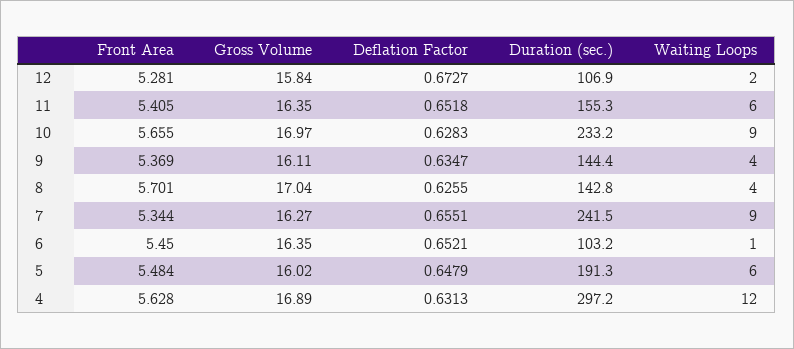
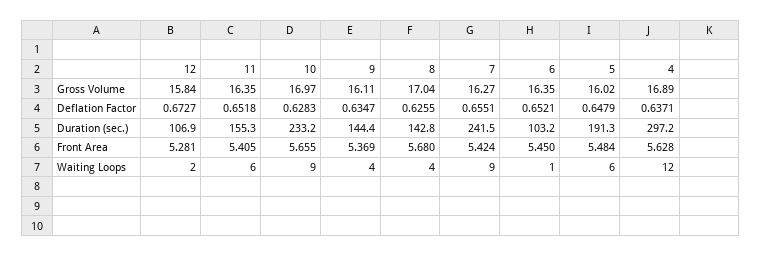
  {
    "Front Area": {
      "12": 5.281,
      "11": 5.405,
      "10": 5.655,
      "9": 5.369,
-     "8": 5.701,
+     "8": 5.68,
-     "7": 5.344,
+     "7": 5.424,
      "6": 5.45,
      "5": 5.484,
      "4": 5.628
    },
    "Gross Volume": {
      "12": 15.84,
      "11": 16.35,
      "10": 16.97,
      "9": 16.11,
      "8": 17.04,
      "7": 16.27,
      "6": 16.35,
      "5": 16.02,
      "4": 16.89
    },
    "Deflation Factor": {
      "12": 0.6727,
      "11": 0.6518,
      "10": 0.6283,
      "9": 0.6347,
      "8": 0.6255,
      "7": 0.6551,
      "6": 0.6521,
      "5": 0.6479,
-     "4": 0.6313
+     "4": 0.6371
    },
    "Duration (sec.)": {
      "12": 106.9,
      "11": 155.3,
      "10": 233.2,
      "9": 144.4,
      "8": 142.8,
      "7": 241.5,
      "6": 103.2,
      "5": 191.3,
      "4": 297.2
    },
    "Waiting Loops": {
      "12": 2,
      "11": 6,
      "10": 9,
      "9": 4,
      "8": 4,
      "7": 9,
      "6": 1,
      "5": 6,
      "4": 12
    }
  }

